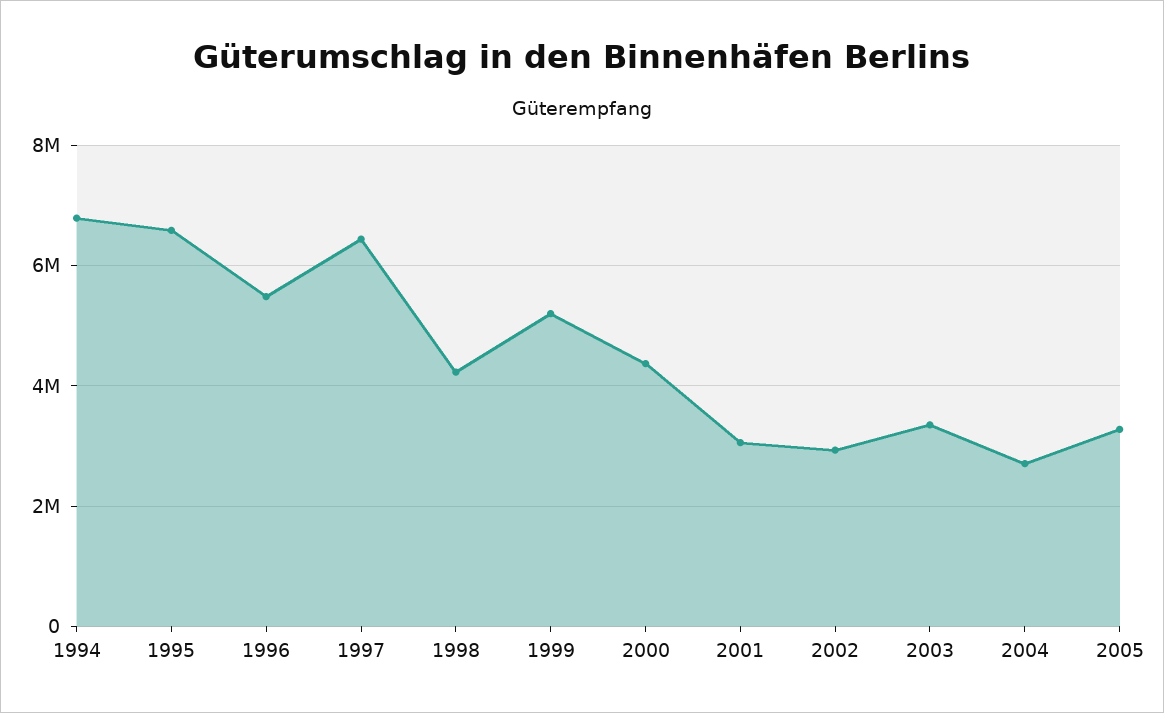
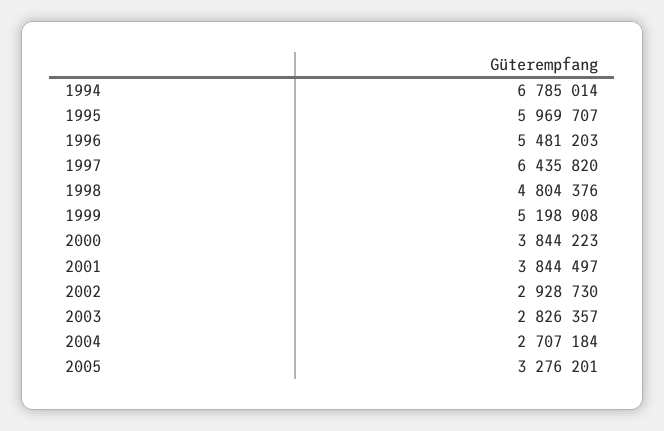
  {
    "1994": 6785014,
-   "1995": 6600000,
+   "1995": 5969707,
    "1996": 5481203,
    "1997": 6435820,
-   "1998": 4200000,
+   "1998": 4804376,
    "1999": 5198908,
-   "2000": 4400000,
+   "2000": 3844223,
-   "2001": 3000000,
+   "2001": 3844497,
    "2002": 2928730,
-   "2003": 3400000,
+   "2003": 2826357,
    "2004": 2707184,
    "2005": 3276201
  }

